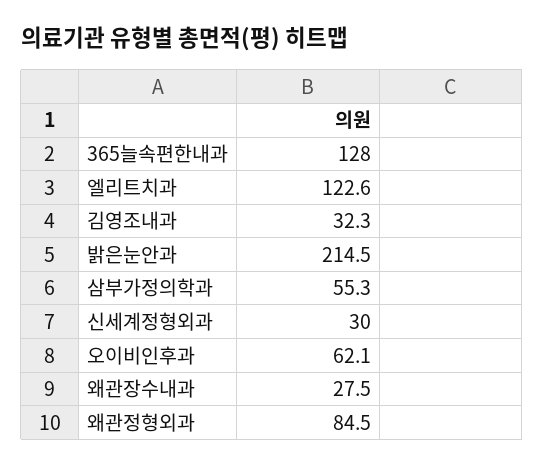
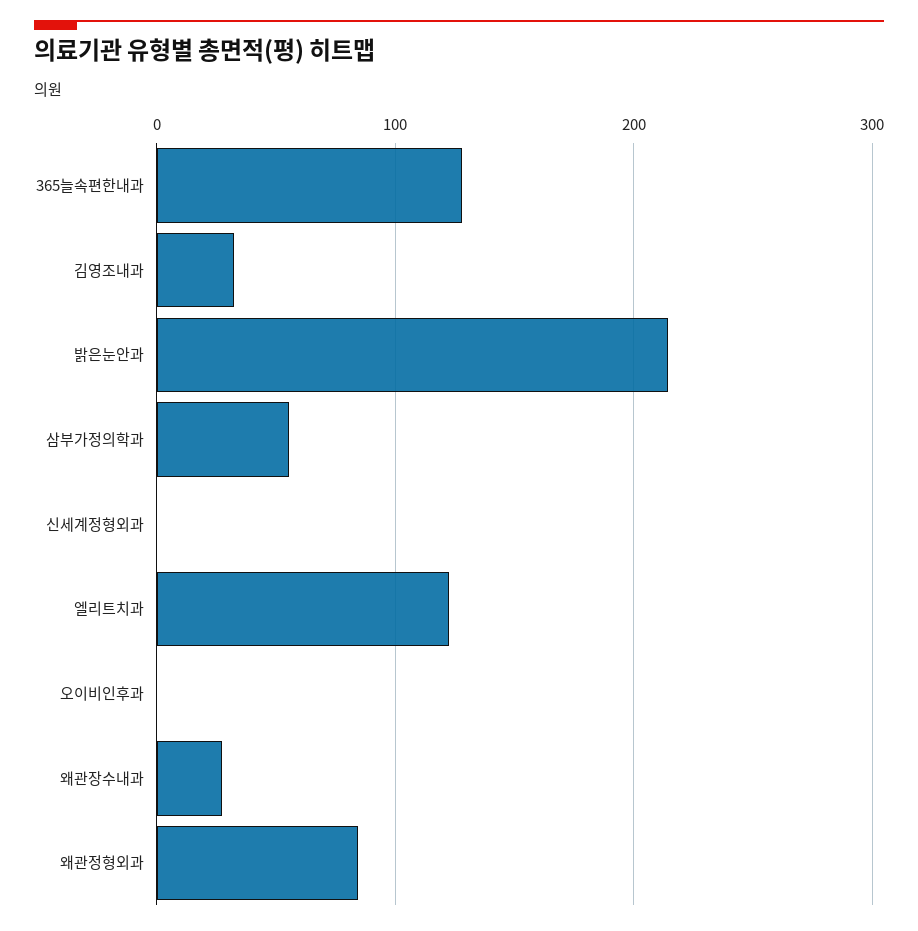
  {
    "365늘속편한내과": 128,
    "엘리트치과": 122.6,
    "김영조내과": 32.3,
    "밝은눈안과": 214.5,
    "삼부가정의학과": 55.3,
-   "신세계정형외과": 30,
+   "신세계정형외과": 0,
-   "오이비인후과": 62.1,
+   "오이비인후과": 0,
    "왜관장수내과": 27.5,
    "왜관정형외과": 84.5
  }

